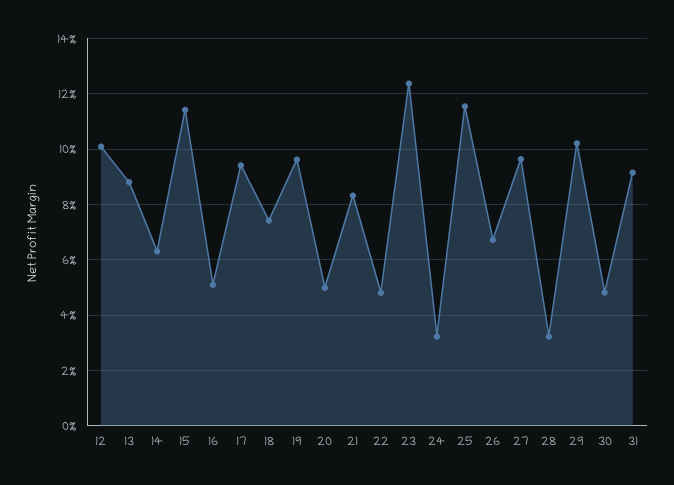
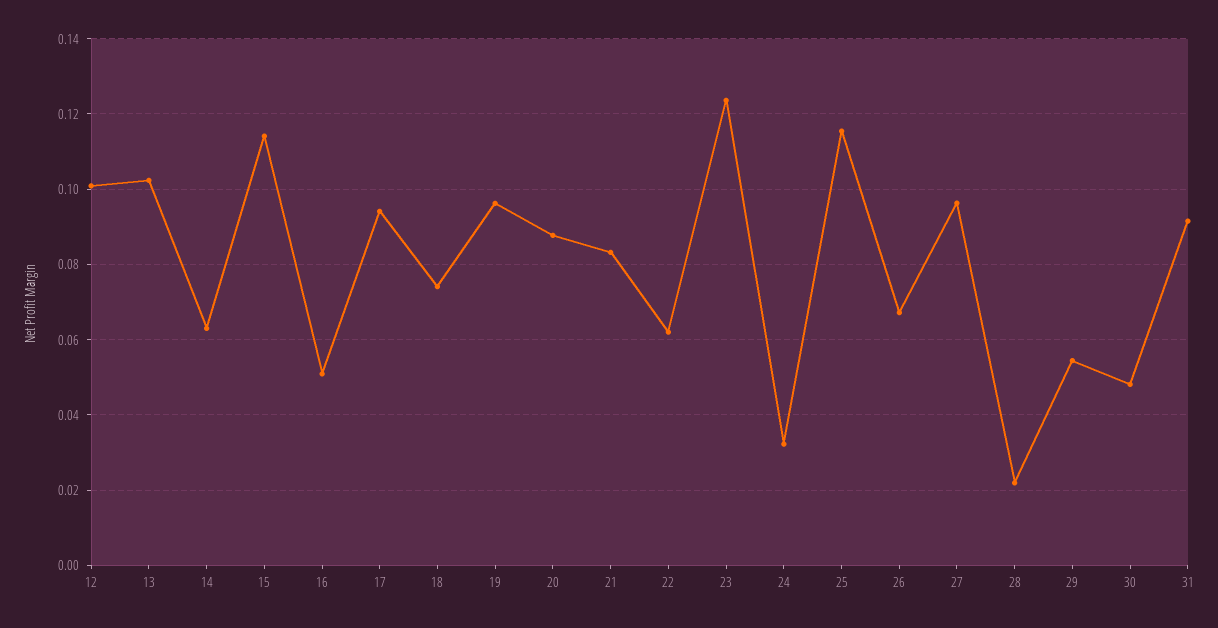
  {
    "12": 0.1,
-   "13": 0.0875,
+   "13": 0.102,
    "14": 0.064,
    "15": 0.114,
    "16": 0.05,
    "17": 0.094,
    "18": 0.074,
    "19": 0.096,
-   "20": 0.05,
+   "20": 0.088,
    "21": 0.084,
-   "22": 0.0475,
+   "22": 0.062,
    "23": 0.124,
    "24": 0.032,
    "25": 0.116,
    "26": 0.068,
    "27": 0.096,
-   "28": 0.0325,
+   "28": 0.022,
-   "29": 0.1025,
+   "29": 0.054,
    "30": 0.048,
    "31": 0.092
  }

